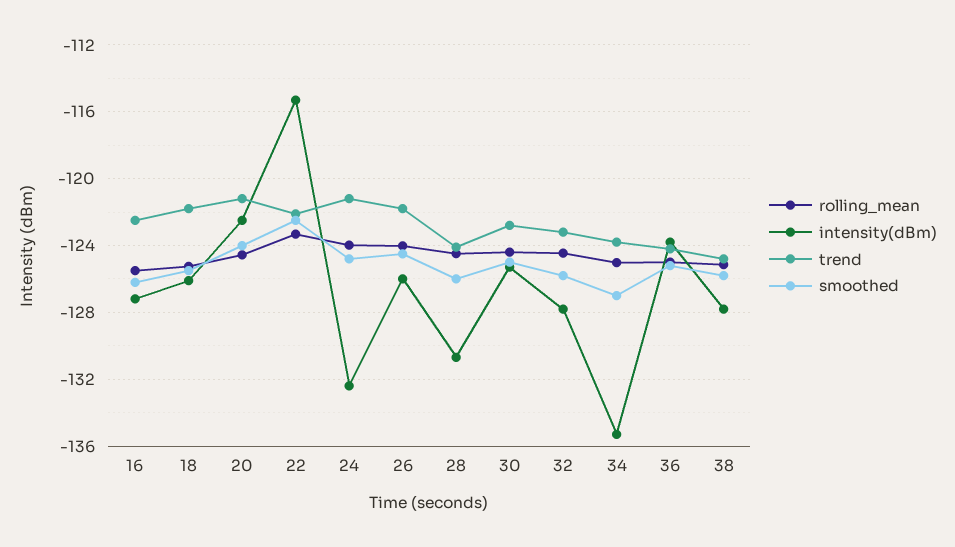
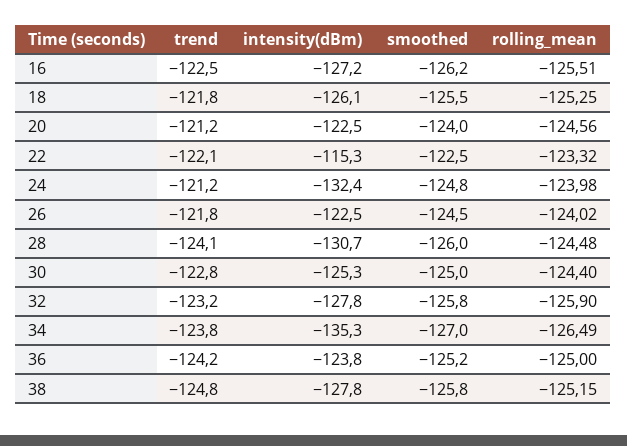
  {
    "rolling_mean": {
      "16": -125.51,
      "18": -125.25,
      "20": -124.56,
      "22": -123.32,
      "24": -123.98,
      "26": -124.02,
      "28": -124.48,
      "30": -124.4,
-     "32": -124.5,
+     "32": -125.9,
-     "34": -125,
+     "34": -126.49,
      "36": -125,
      "38": -125.15
    },
    "intensity(dBm)": {
      "16": -127.2,
      "18": -126.1,
      "20": -122.5,
      "22": -115.3,
      "24": -132.4,
-     "26": -126,
+     "26": -122.5,
      "28": -130.7,
      "30": -125.3,
      "32": -127.8,
      "34": -135.3,
      "36": -123.8,
      "38": -127.8
    },
    "trend": {
      "16": -122.5,
      "18": -121.8,
      "20": -121.2,
      "22": -122.1,
      "24": -121.2,
      "26": -121.8,
      "28": -124.1,
      "30": -122.8,
      "32": -123.2,
      "34": -123.8,
      "36": -124.2,
      "38": -124.8
    },
    "smoothed": {
      "16": -126.2,
      "18": -125.5,
      "20": -124,
      "22": -122.5,
      "24": -124.8,
      "26": -124.5,
      "28": -126,
      "30": -125,
      "32": -125.8,
      "34": -127,
      "36": -125.2,
      "38": -125.8
    }
  }

